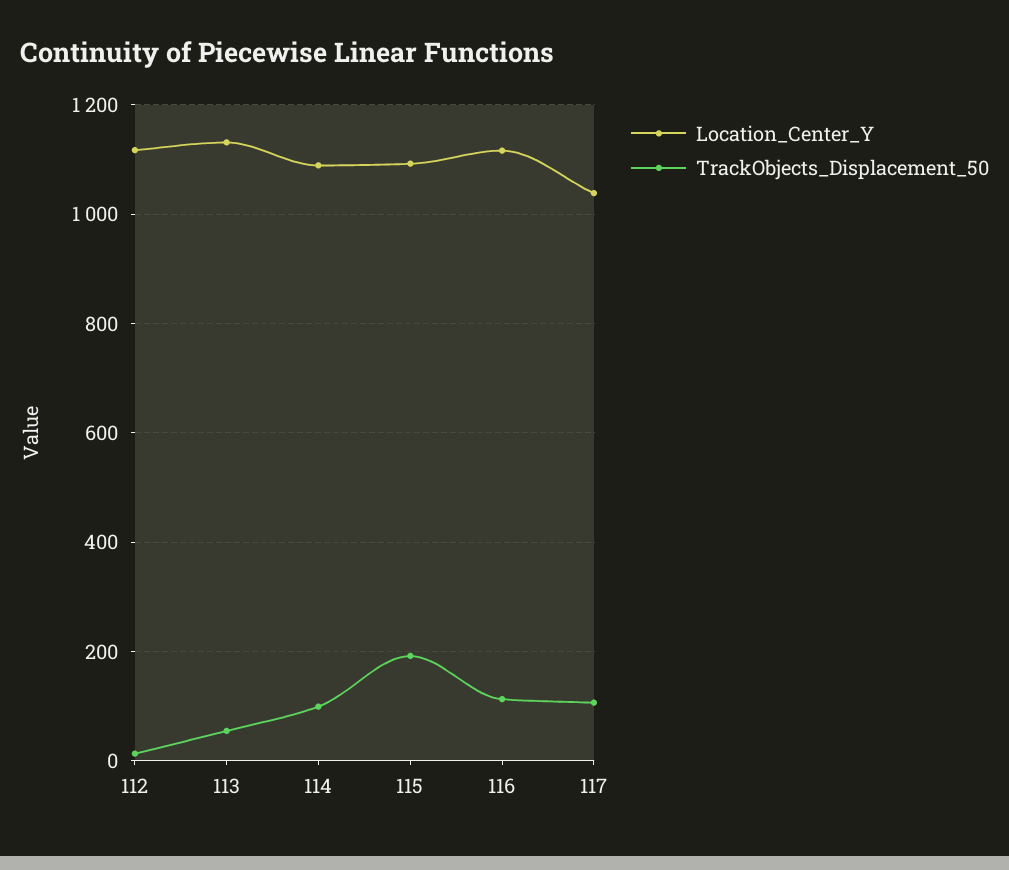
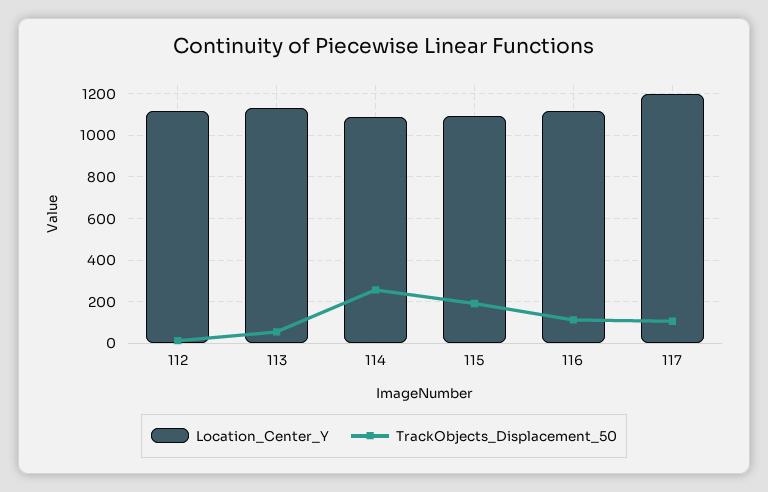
  {
    "Location_Center_Y": {
      "112": 1120,
      "113": 1140,
      "114": 1080,
      "115": 1100,
      "116": 1120,
-     "117": 1040
+     "117": 1200
    },
    "TrackObjects_Displacement_50": {
      "112": 20,
      "113": 60,
-     "114": 100,
+     "114": 250,
      "115": 200,
      "116": 120,
      "117": 100
    }
  }

